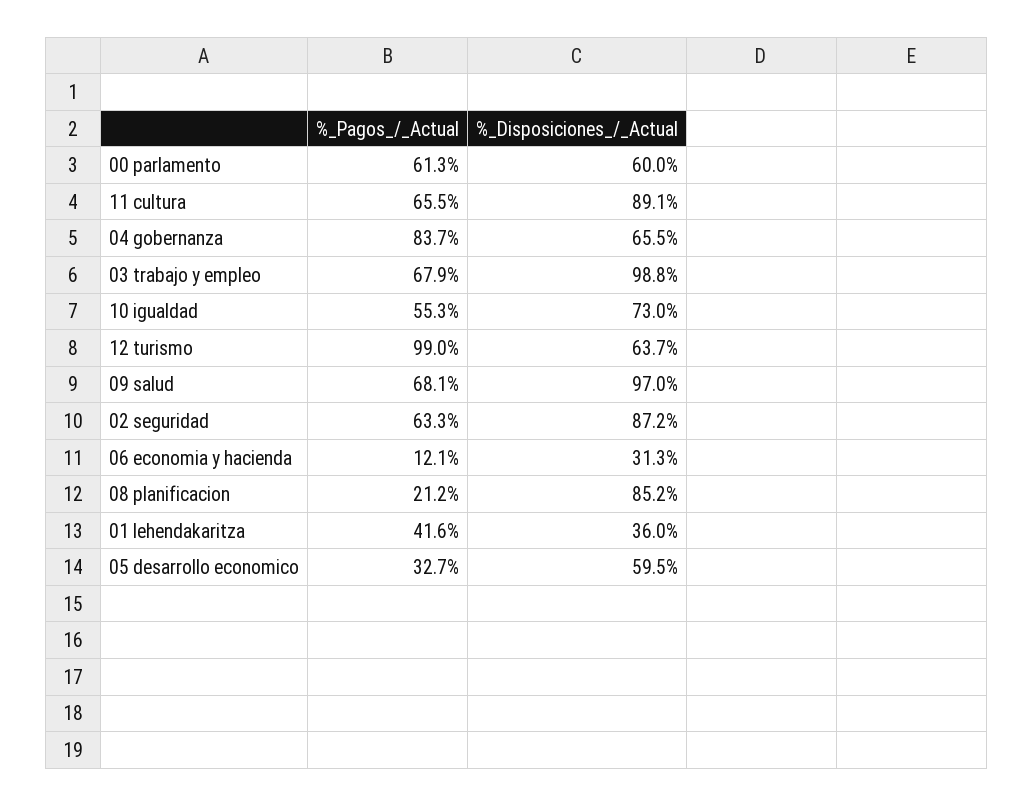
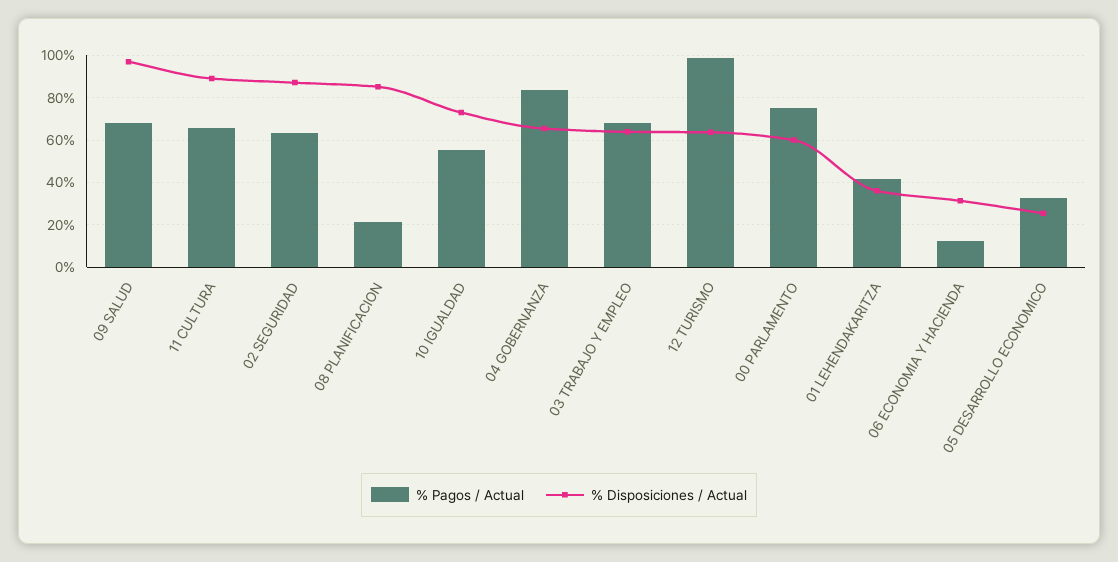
  {
    "%_Pagos_/_Actual": {
-     "00 parlamento": 61.3,
+     "00 parlamento": 75,
      "11 cultura": 65.5,
      "04 gobernanza": 83.7,
      "03 trabajo y empleo": 67.9,
      "10 igualdad": 55.3,
      "12 turismo": 99,
      "09 salud": 68.1,
      "02 seguridad": 63.3,
      "06 economia y hacienda": 12.1,
      "08 planificacion": 21.2,
      "01 lehendakaritza": 41.6,
      "05 desarrollo economico": 32.7
    },
    "%_Disposiciones_/_Actual": {
      "00 parlamento": 60,
      "11 cultura": 89.1,
      "04 gobernanza": 65.5,
-     "03 trabajo y empleo": 98.8,
+     "03 trabajo y empleo": 65,
      "10 igualdad": 73,
      "12 turismo": 63.7,
      "09 salud": 97,
      "02 seguridad": 87.2,
      "06 economia y hacienda": 31.3,
      "08 planificacion": 85.2,
      "01 lehendakaritza": 36,
-     "05 desarrollo economico": 59.5
+     "05 desarrollo economico": 25
    }
  }

